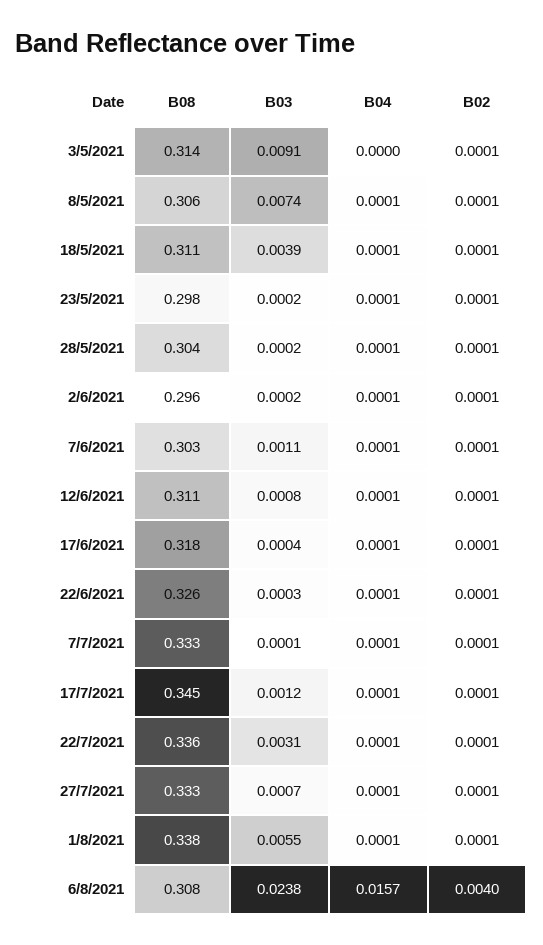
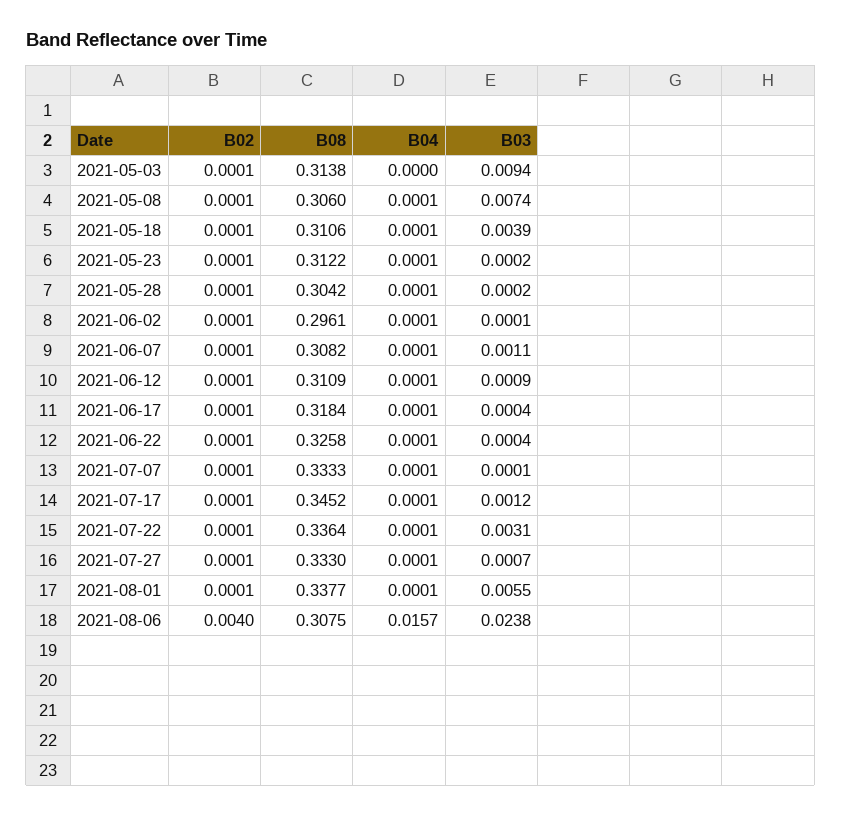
  {
    "B08": {
      "3/5/2021": 0.3138,
      "8/5/2021": 0.306,
      "18/5/2021": 0.3106,
-     "23/5/2021": 0.298,
+     "23/5/2021": 0.3122,
      "28/5/2021": 0.3042,
      "2/6/2021": 0.2961,
-     "7/6/2021": 0.303,
+     "7/6/2021": 0.3082,
      "12/6/2021": 0.3109,
      "17/6/2021": 0.3184,
      "22/6/2021": 0.3258,
      "7/7/2021": 0.3333,
      "17/7/2021": 0.3452,
      "22/7/2021": 0.3364,
      "27/7/2021": 0.333,
      "1/8/2021": 0.3377,
      "6/8/2021": 0.3075
    },
    "B03": {
-     "3/5/2021": 0.0091,
+     "3/5/2021": 0.0094,
      "8/5/2021": 0.0074,
      "18/5/2021": 0.0039,
      "23/5/2021": 0.0002,
      "28/5/2021": 0.0002,
-     "2/6/2021": 0.0002,
+     "2/6/2021": 0.0001,
      "7/6/2021": 0.0011,
-     "12/6/2021": 0.0008,
+     "12/6/2021": 0.0009,
      "17/6/2021": 0.0004,
-     "22/6/2021": 0.0003,
+     "22/6/2021": 0.0004,
      "7/7/2021": 0.0001,
      "17/7/2021": 0.0012,
      "22/7/2021": 0.0031,
      "27/7/2021": 0.0007,
      "1/8/2021": 0.0055,
      "6/8/2021": 0.0238
    },
    "B04": {
      "3/5/2021": 0,
      "8/5/2021": 0.0001,
      "18/5/2021": 0.0001,
      "23/5/2021": 0.0001,
      "28/5/2021": 0.0001,
      "2/6/2021": 0.0001,
      "7/6/2021": 0.0001,
      "12/6/2021": 0.0001,
      "17/6/2021": 0.0001,
      "22/6/2021": 0.0001,
      "7/7/2021": 0.0001,
      "17/7/2021": 0.0001,
      "22/7/2021": 0.0001,
      "27/7/2021": 0.0001,
      "1/8/2021": 0.0001,
      "6/8/2021": 0.0157
    },
    "B02": {
      "3/5/2021": 0.0001,
      "8/5/2021": 0.0001,
      "18/5/2021": 0.0001,
      "23/5/2021": 0.0001,
      "28/5/2021": 0.0001,
      "2/6/2021": 0.0001,
      "7/6/2021": 0.0001,
      "12/6/2021": 0.0001,
      "17/6/2021": 0.0001,
      "22/6/2021": 0.0001,
      "7/7/2021": 0.0001,
      "17/7/2021": 0.0001,
      "22/7/2021": 0.0001,
      "27/7/2021": 0.0001,
      "1/8/2021": 0.0001,
      "6/8/2021": 0.004
    }
  }

